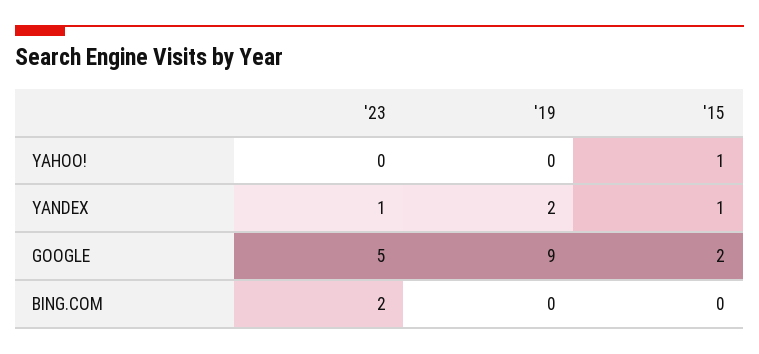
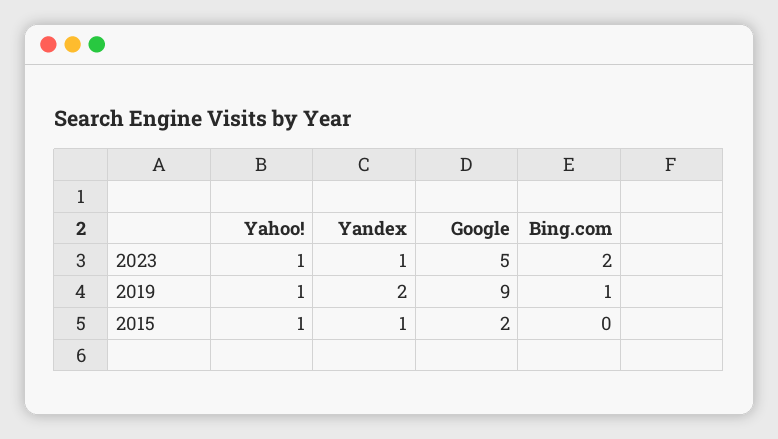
  {
    "'23": {
-     "YAHOO!": 0,
+     "YAHOO!": 1,
      "YANDEX": 1,
      "GOOGLE": 5,
      "BING.COM": 2
    },
    "'19": {
-     "YAHOO!": 0,
+     "YAHOO!": 1,
      "YANDEX": 2,
      "GOOGLE": 9,
-     "BING.COM": 0
+     "BING.COM": 1
    },
    "'15": {
      "YAHOO!": 1,
      "YANDEX": 1,
      "GOOGLE": 2,
      "BING.COM": 0
    }
  }

